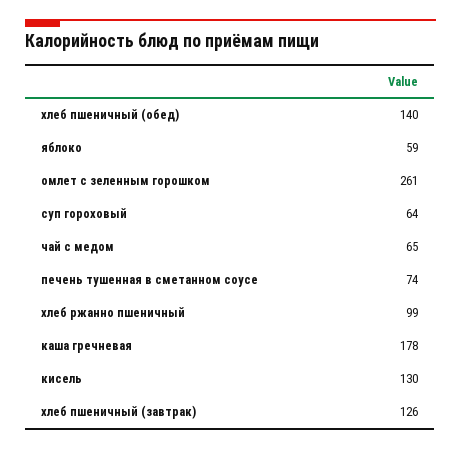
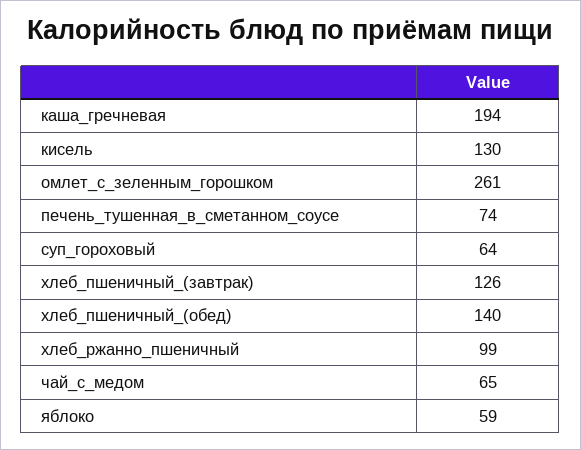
  {
    "хлеб пшеничный (обед)": 140,
    "яблоко": 59,
    "омлет с зеленным горошком": 261,
    "суп гороховый": 64,
    "чай с медом": 65,
    "печень тушенная в сметанном соусе": 74,
    "хлеб ржанно пшеничный": 99,
-   "каша гречневая": 178,
+   "каша гречневая": 194,
    "кисель": 130,
    "хлеб пшеничный (завтрак)": 126
  }

